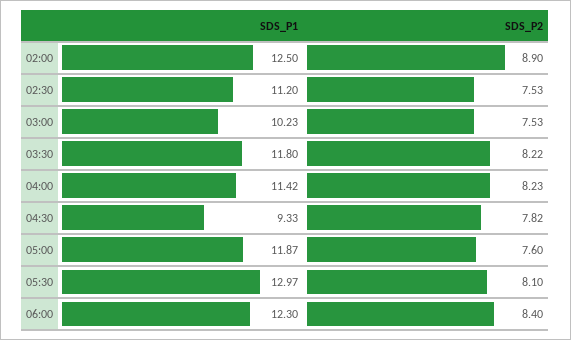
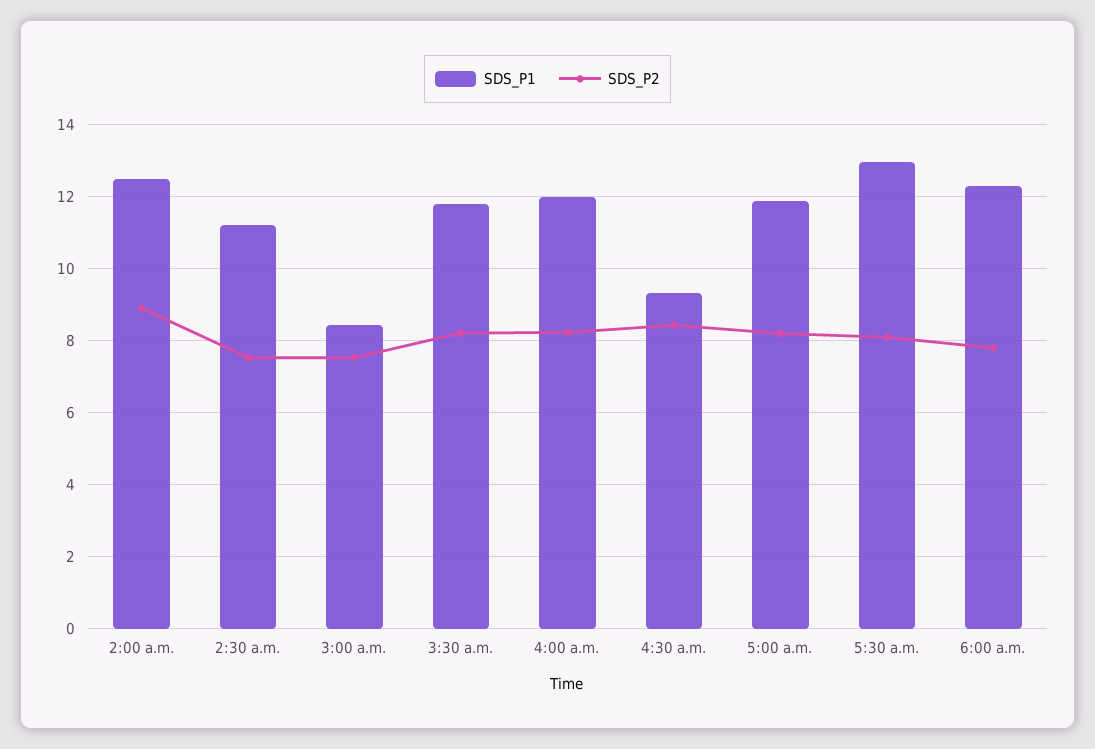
  {
    "SDS_P1": {
      "02:00": 12.5,
      "02:30": 11.2,
-     "03:00": 10.23,
+     "03:00": 8.4,
      "03:30": 11.8,
-     "04:00": 11.42,
+     "04:00": 12,
      "04:30": 9.33,
      "05:00": 11.87,
      "05:30": 12.97,
      "06:00": 12.3
    },
    "SDS_P2": {
      "02:00": 8.9,
      "02:30": 7.53,
      "03:00": 7.53,
      "03:30": 8.22,
      "04:00": 8.23,
-     "04:30": 7.82,
+     "04:30": 8.4,
-     "05:00": 7.6,
+     "05:00": 8.2,
      "05:30": 8.1,
-     "06:00": 8.4
+     "06:00": 7.8
    }
  }

